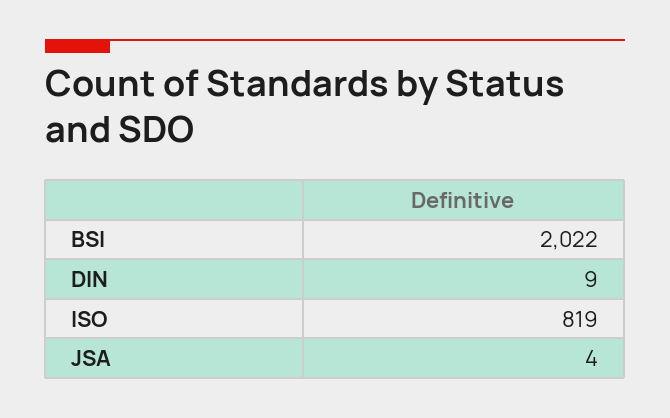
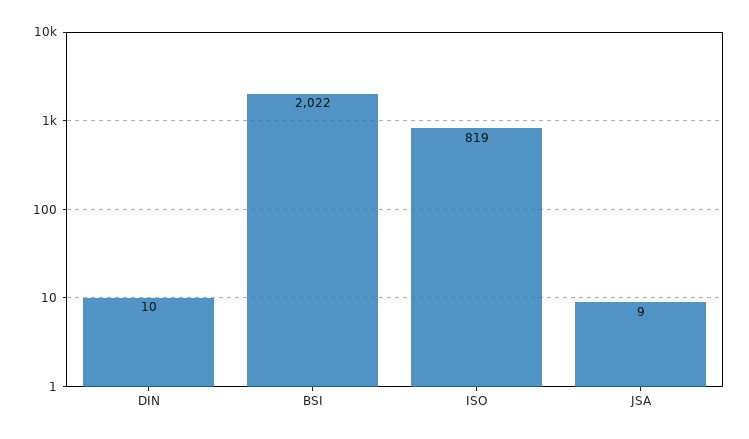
  {
    "BSI": 2022,
-   "DIN": 9,
+   "DIN": 10,
    "ISO": 819,
-   "JSA": 4
+   "JSA": 9
  }

